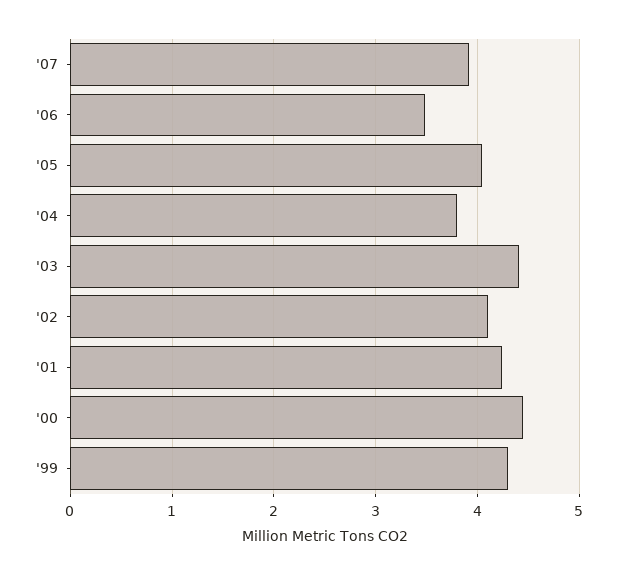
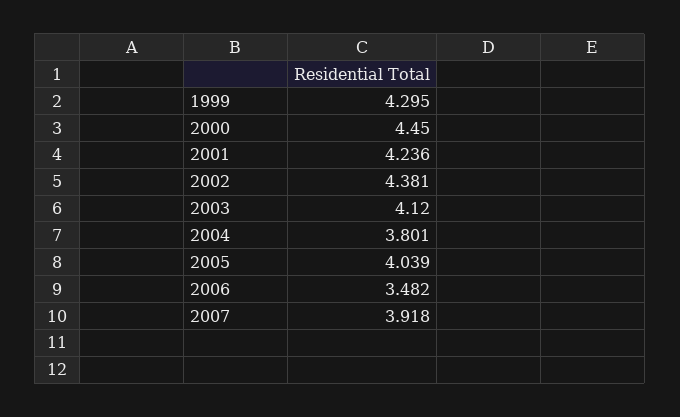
  {
    "'07": 3.918,
    "'06": 3.482,
    "'05": 4.039,
    "'04": 3.801,
-   "'03": 4.4,
+   "'03": 4.12,
-   "'02": 4.1,
+   "'02": 4.381,
    "'01": 4.236,
    "'00": 4.45,
    "'99": 4.295
  }

